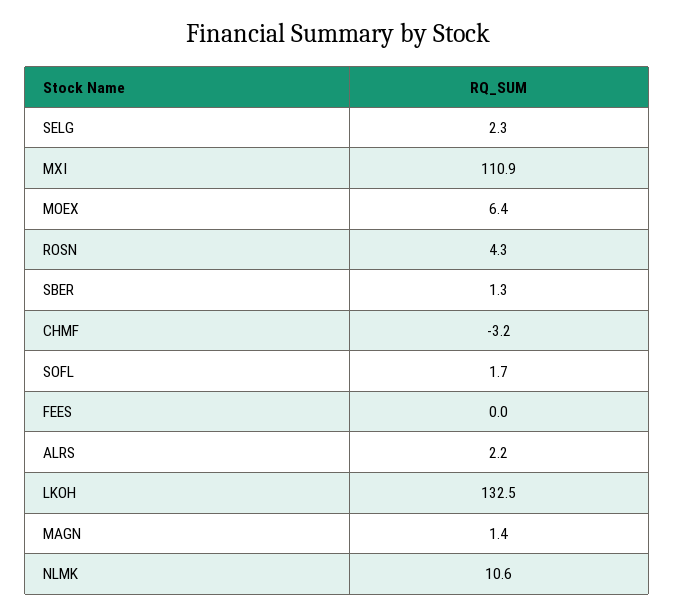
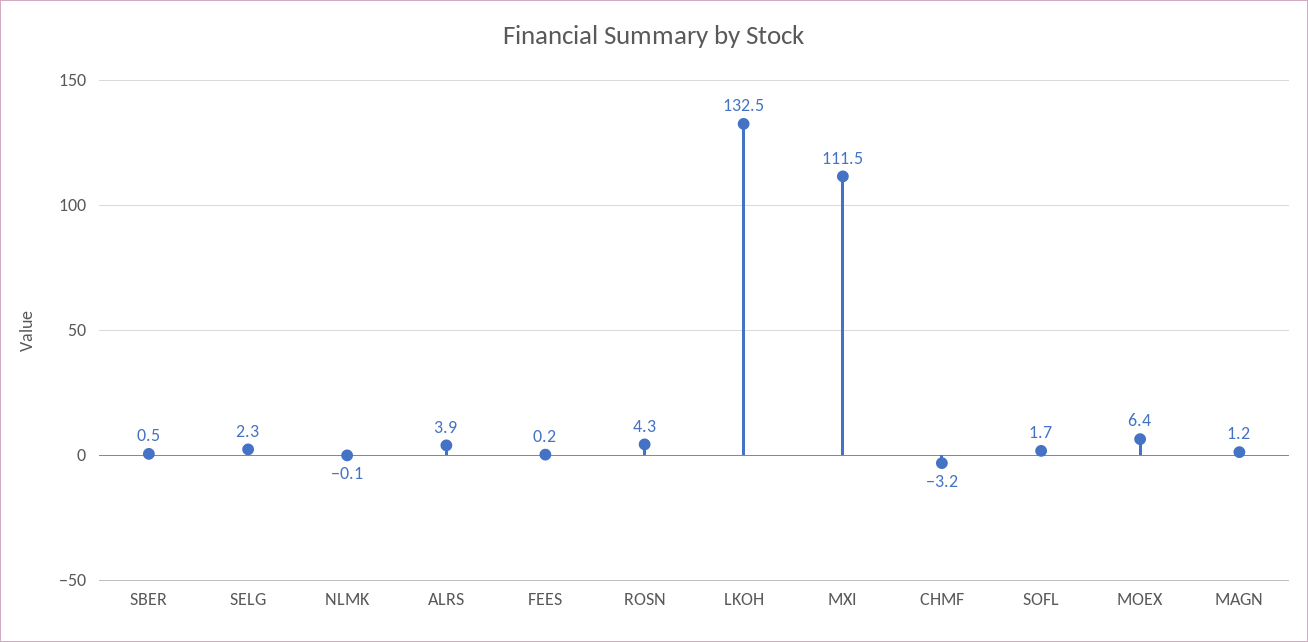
  {
    "SELG": 2.3,
-   "MXI": 110.9,
+   "MXI": 111.5,
    "MOEX": 6.4,
    "ROSN": 4.3,
-   "SBER": 1.3,
+   "SBER": 0.5,
    "CHMF": -3.2,
    "SOFL": 1.7,
-   "FEES": 0,
+   "FEES": 0.2,
-   "ALRS": 2.2,
+   "ALRS": 3.9,
    "LKOH": 132.5,
-   "MAGN": 1.4,
+   "MAGN": 1.2,
-   "NLMK": 10.6
+   "NLMK": -0.1
  }

